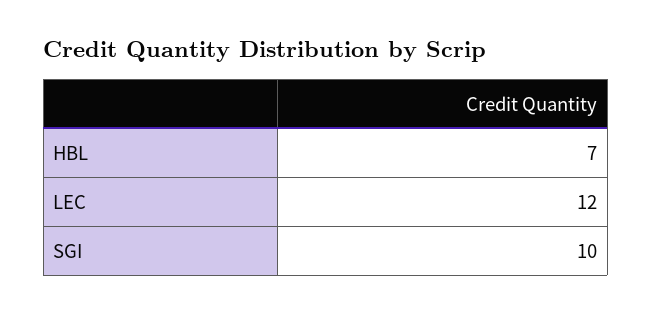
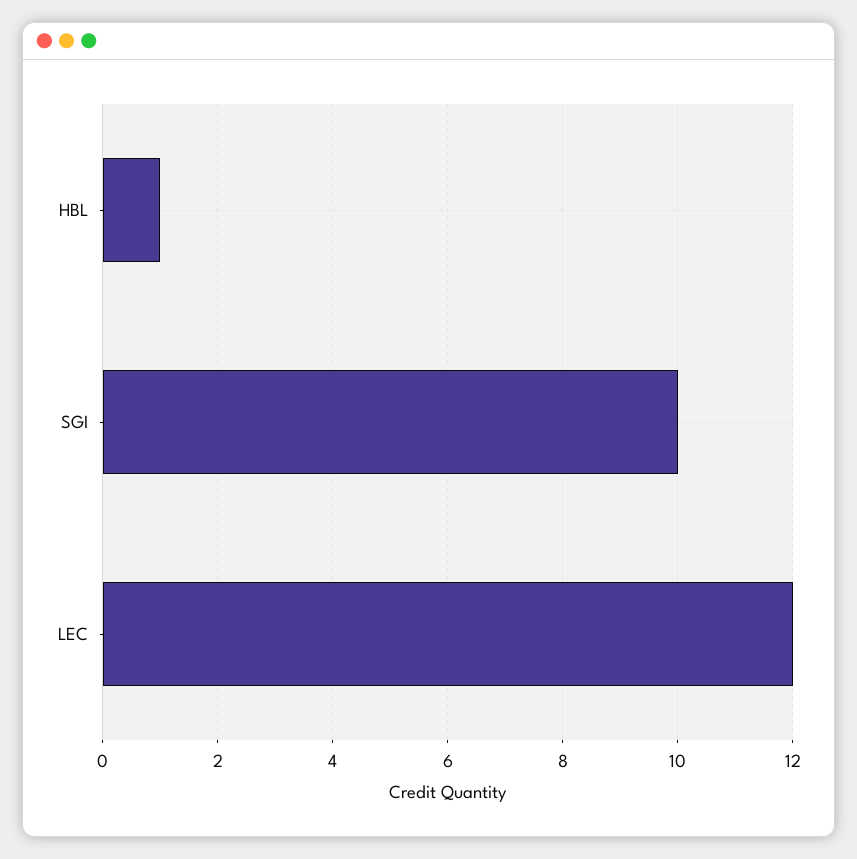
  {
-   "HBL": 7,
+   "HBL": 1,
    "LEC": 12,
    "SGI": 10
  }

